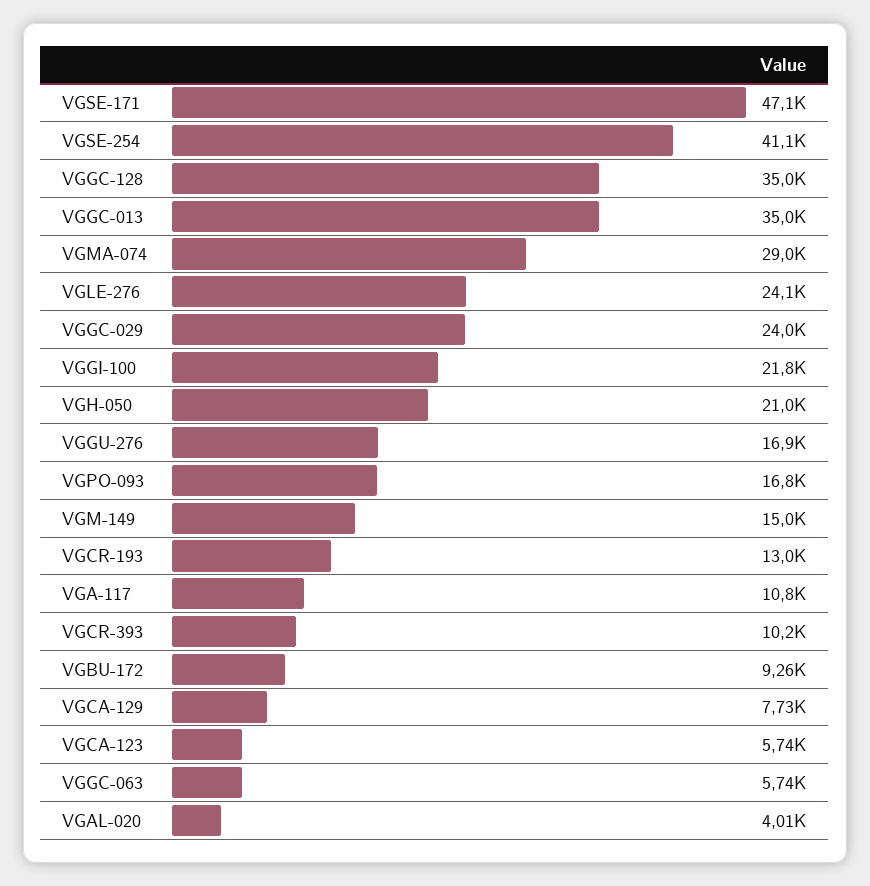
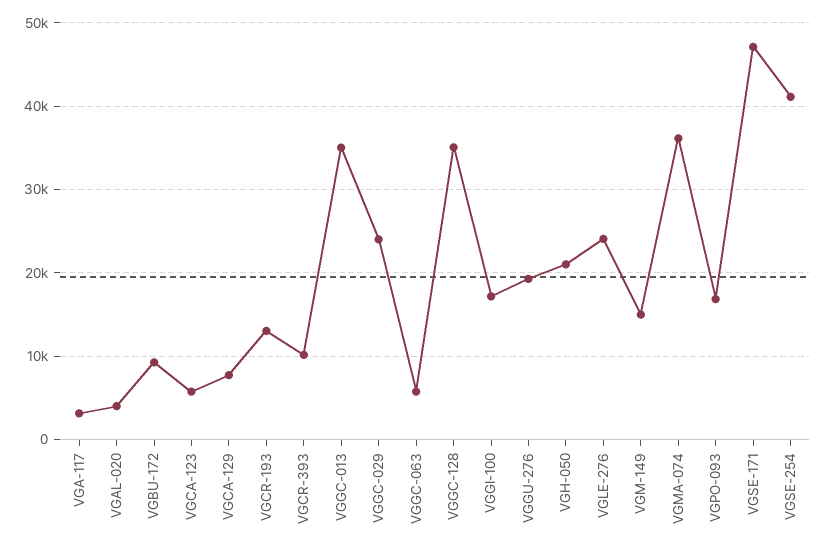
  {
    "VGSE-171": 47100,
    "VGSE-254": 41100,
    "VGGC-128": 35000,
    "VGGC-013": 35000,
-   "VGMA-074": 29000,
+   "VGMA-074": 36000,
    "VGLE-276": 24100,
    "VGGC-029": 24000,
-   "VGGI-100": 21800,
+   "VGGI-100": 17000,
    "VGH-050": 21000,
-   "VGGU-276": 16900,
+   "VGGU-276": 19000,
    "VGPO-093": 16800,
    "VGM-149": 15000,
    "VGCR-193": 13000,
-   "VGA-117": 10800,
+   "VGA-117": 3000,
    "VGCR-393": 10200,
    "VGBU-172": 9260,
    "VGCA-129": 7730,
    "VGCA-123": 5740,
    "VGGC-063": 5740,
    "VGAL-020": 4010
  }

